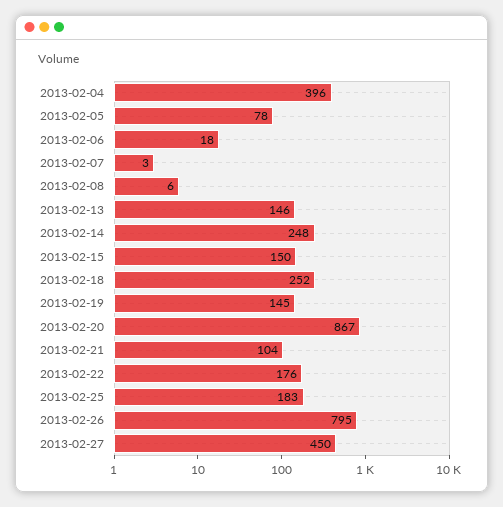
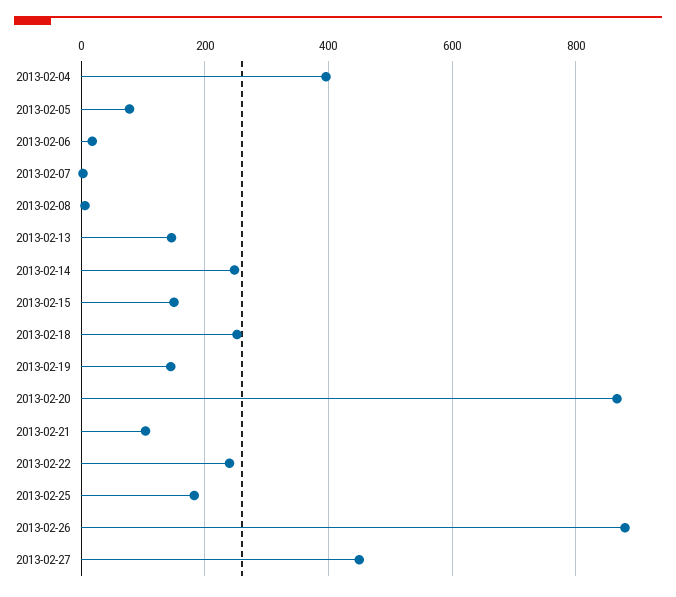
  {
    "2013-02-04": 396,
    "2013-02-05": 78,
    "2013-02-06": 18,
    "2013-02-07": 3,
    "2013-02-08": 6,
    "2013-02-13": 146,
    "2013-02-14": 248,
    "2013-02-15": 150,
    "2013-02-18": 252,
    "2013-02-19": 145,
    "2013-02-20": 867,
    "2013-02-21": 104,
-   "2013-02-22": 176,
+   "2013-02-22": 240,
    "2013-02-25": 183,
-   "2013-02-26": 795,
+   "2013-02-26": 880,
    "2013-02-27": 450
  }

